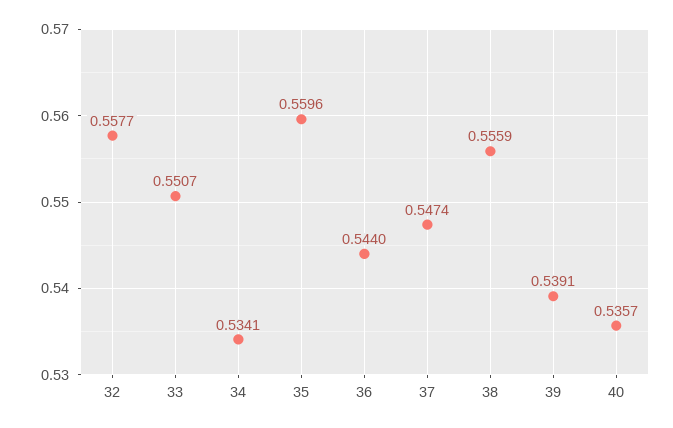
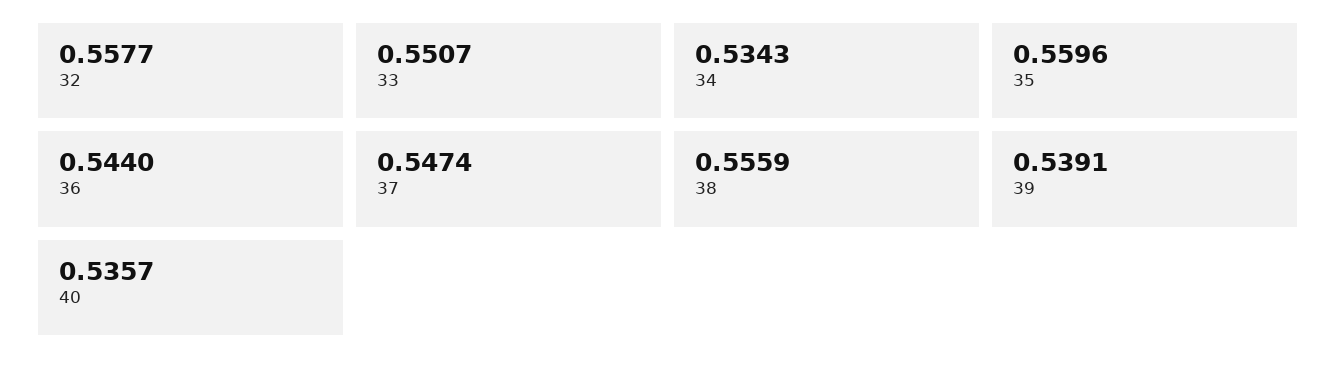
  {
    "32": 0.5577,
    "33": 0.5507,
-   "34": 0.5341,
+   "34": 0.5343,
    "35": 0.5596,
    "36": 0.544,
    "37": 0.5474,
    "38": 0.5559,
    "39": 0.5391,
    "40": 0.5357
  }

